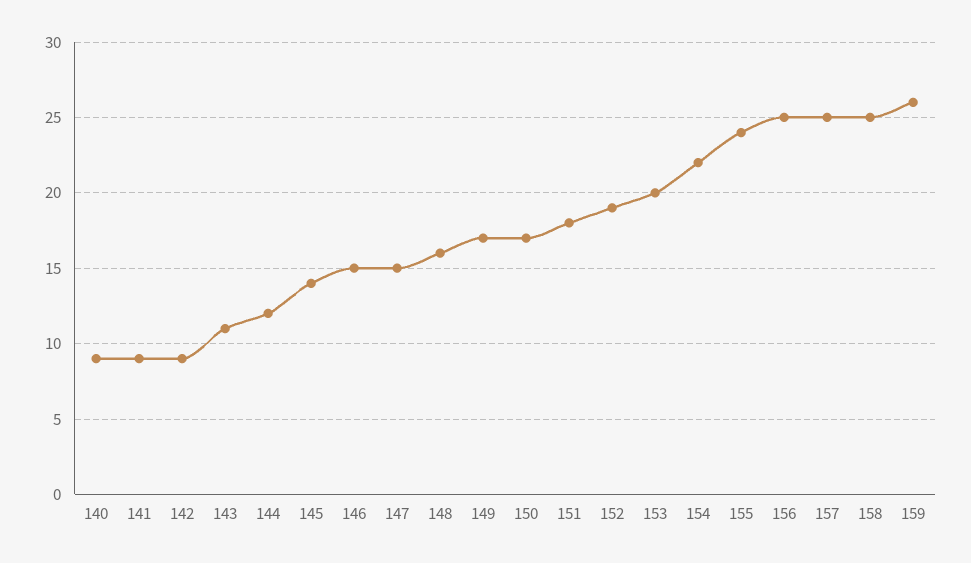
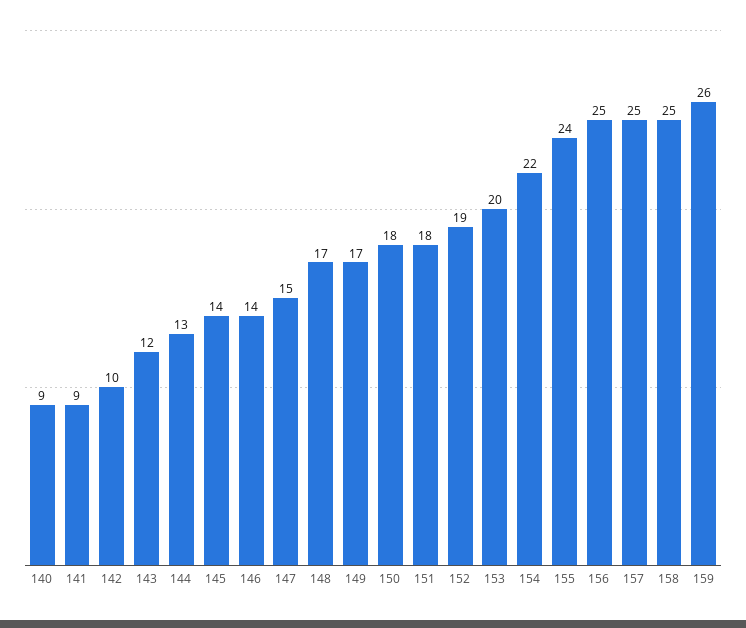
  {
    "140": 9,
    "141": 9,
-   "142": 9,
+   "142": 10,
-   "143": 11,
+   "143": 12,
-   "144": 12,
+   "144": 13,
    "145": 14,
-   "146": 15,
+   "146": 14,
    "147": 15,
-   "148": 16,
+   "148": 17,
    "149": 17,
-   "150": 17,
+   "150": 18,
    "151": 18,
    "152": 19,
    "153": 20,
    "154": 22,
    "155": 24,
    "156": 25,
    "157": 25,
    "158": 25,
    "159": 26
  }

